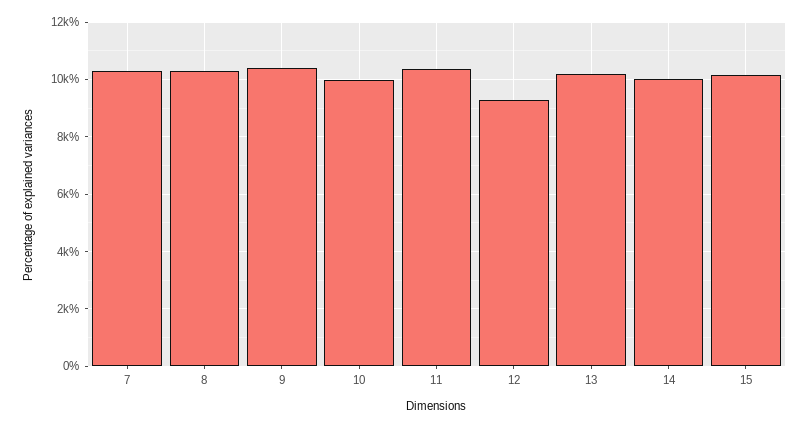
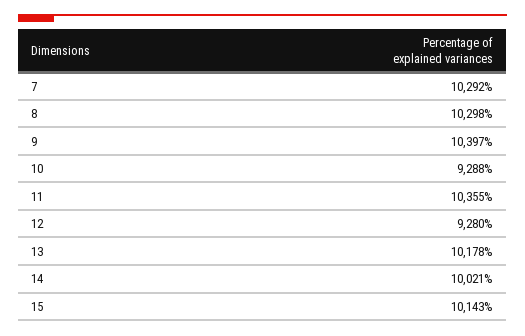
  {
    "7": 10292,
    "8": 10298,
    "9": 10397,
-   "10": 10000,
+   "10": 9288,
    "11": 10355,
    "12": 9280,
    "13": 10178,
    "14": 10021,
    "15": 10143
  }

